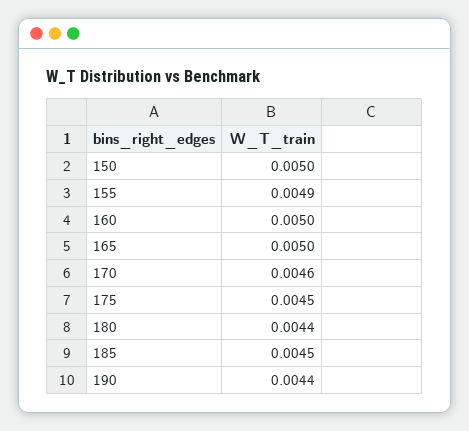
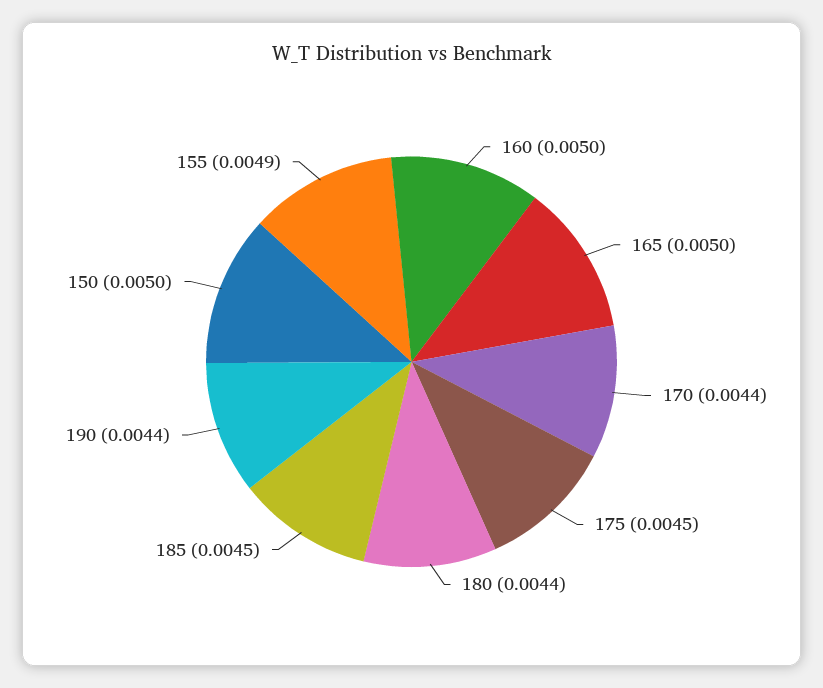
  {
    "150": 0.005,
    "155": 0.0049,
    "160": 0.005,
    "165": 0.005,
-   "170": 0.0046,
+   "170": 0.0044,
    "175": 0.0045,
    "180": 0.0044,
    "185": 0.0045,
    "190": 0.0044
  }

